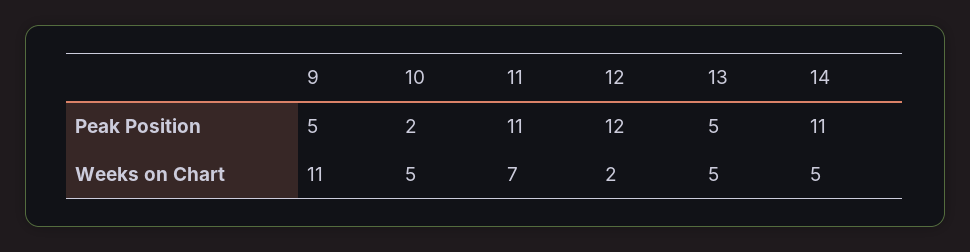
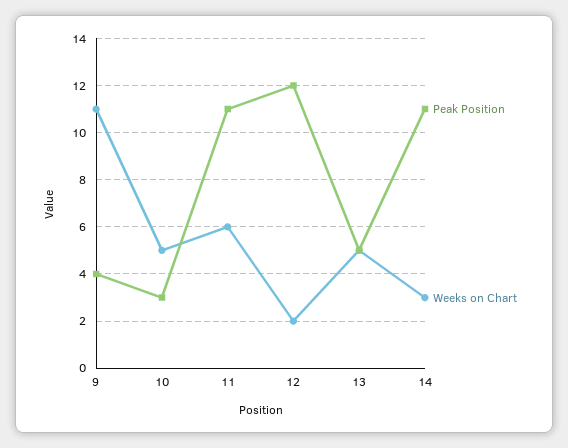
  {
    "Peak Position": {
-     "9": 5,
+     "9": 4,
-     "10": 2,
+     "10": 3,
      "11": 11,
      "12": 12,
      "13": 5,
      "14": 11
    },
    "Weeks on Chart": {
      "9": 11,
      "10": 5,
-     "11": 7,
+     "11": 6,
      "12": 2,
      "13": 5,
-     "14": 5
+     "14": 3
    }
  }

